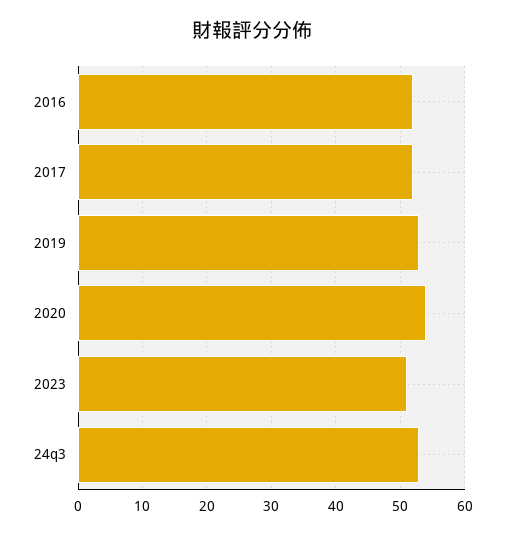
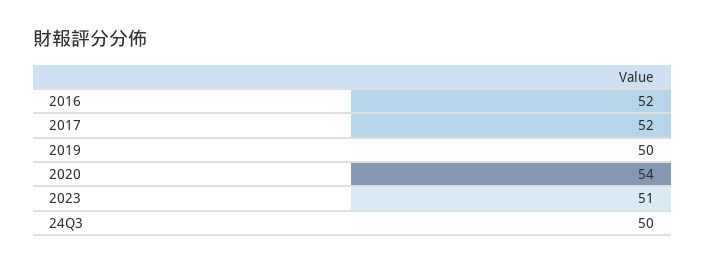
  {
    "2016": 52,
    "2017": 52,
-   "2019": 53,
+   "2019": 50,
    "2020": 54,
    "2023": 51,
-   "24q3": 53
+   "24q3": 50
  }

